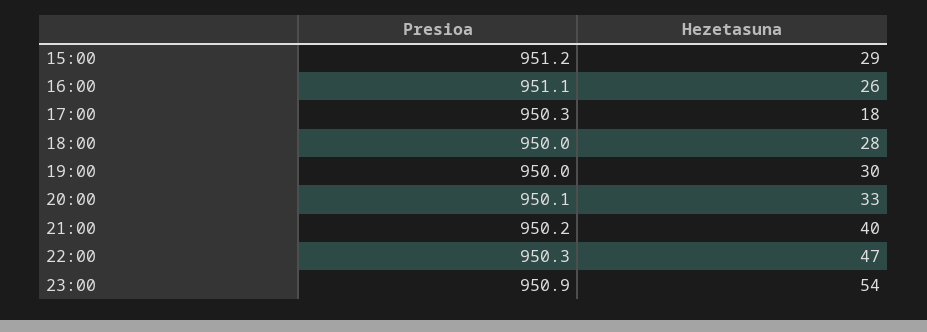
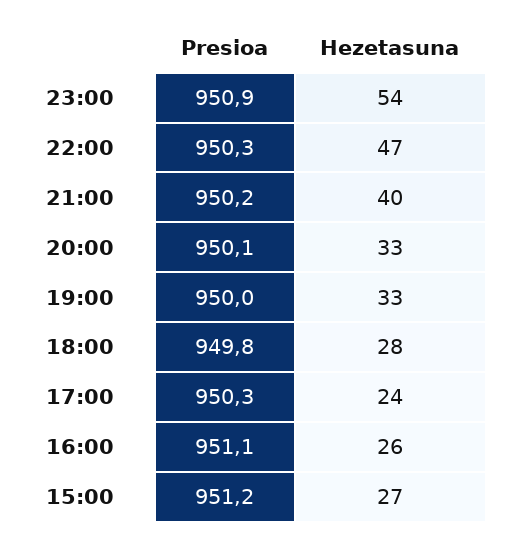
  {
    "Presioa": {
      "15:00": 951.2,
      "16:00": 951.1,
      "17:00": 950.3,
-     "18:00": 950,
+     "18:00": 949.8,
      "19:00": 950,
      "20:00": 950.1,
      "21:00": 950.2,
      "22:00": 950.3,
      "23:00": 950.9
    },
    "Hezetasuna": {
-     "15:00": 29,
+     "15:00": 27,
      "16:00": 26,
-     "17:00": 18,
+     "17:00": 24,
      "18:00": 28,
-     "19:00": 30,
+     "19:00": 33,
      "20:00": 33,
      "21:00": 40,
      "22:00": 47,
      "23:00": 54
    }
  }

